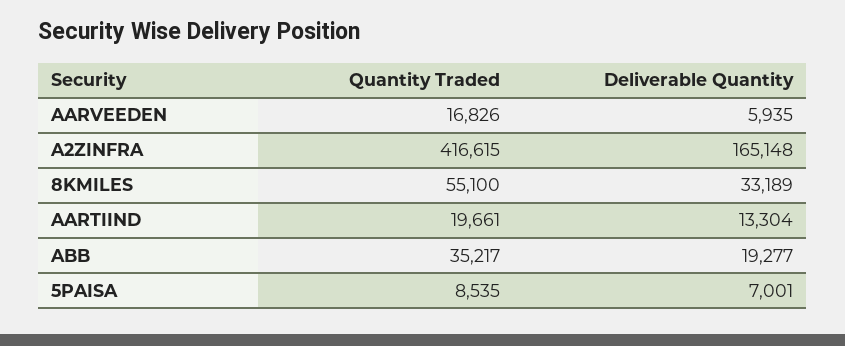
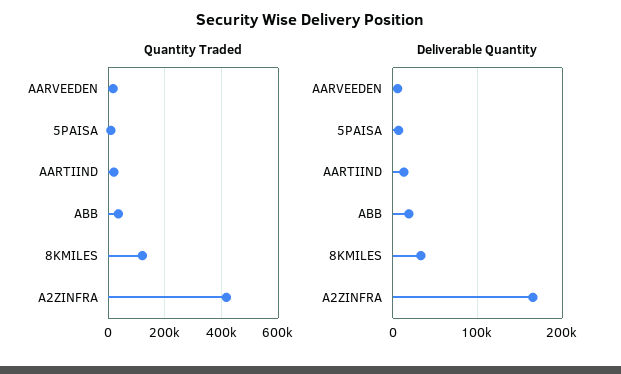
  {
    "Quantity Traded": {
      "AARVEEDEN": 16826,
      "A2ZINFRA": 416615,
-     "8KMILES": 55100,
+     "8KMILES": 125000,
      "AARTIIND": 19661,
      "ABB": 35217,
      "5PAISA": 8535
    },
    "Deliverable Quantity": {
      "AARVEEDEN": 5935,
      "A2ZINFRA": 165148,
      "8KMILES": 33189,
      "AARTIIND": 13304,
      "ABB": 19277,
      "5PAISA": 7001
    }
  }

